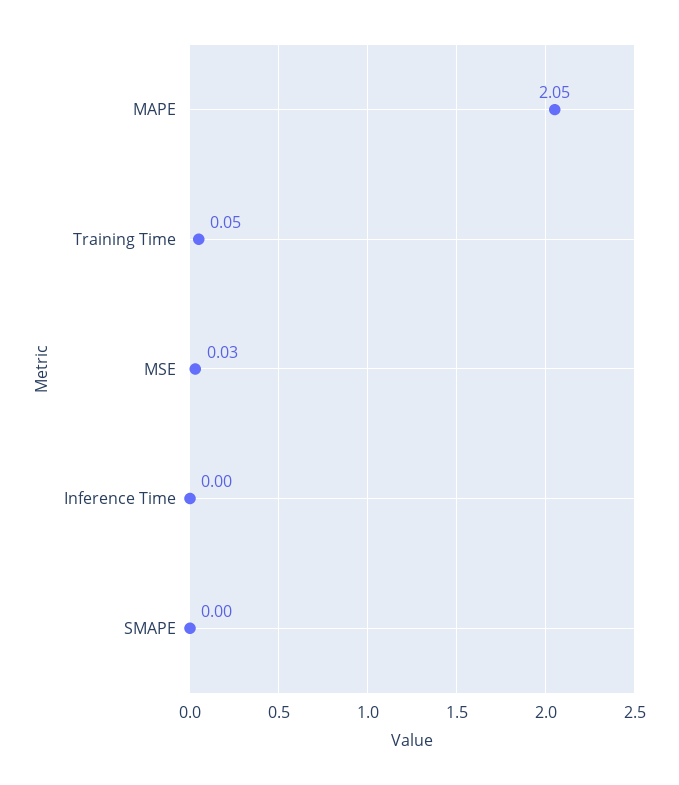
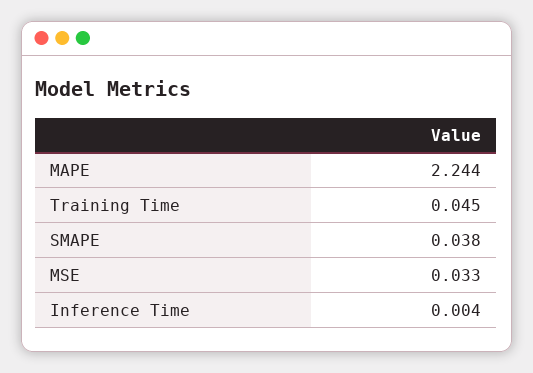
  {
-   "MAPE": 2.05,
+   "MAPE": 2.244,
    "Training Time": 0.045,
    "MSE": 0.033,
    "Inference Time": 0.004,
-   "SMAPE": 0
+   "SMAPE": 0.038
  }

